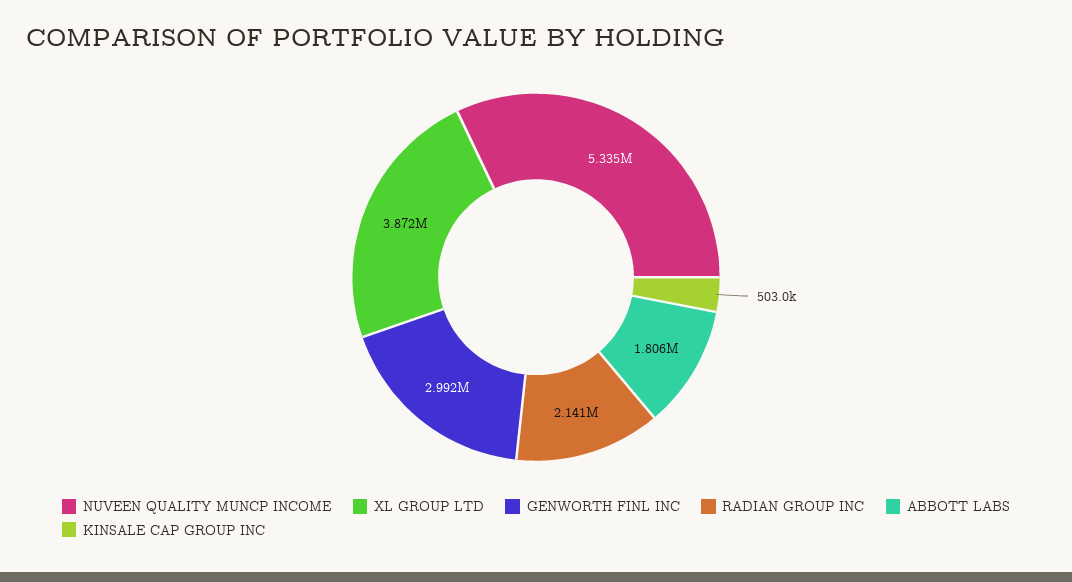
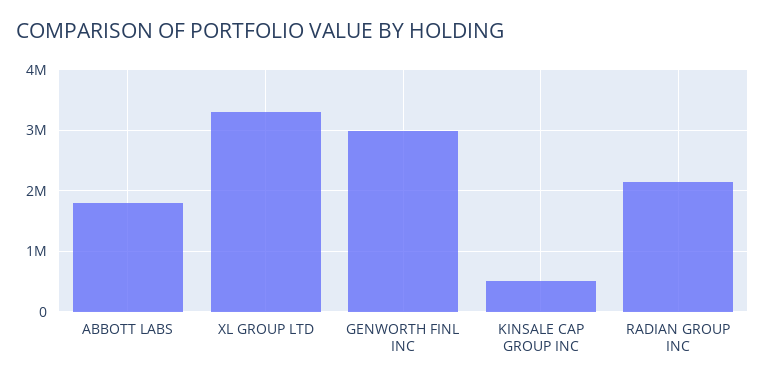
  {
-   "NUVEEN QUALITY MUNCP INCOME": 5335000,
-   "XL GROUP LTD": 3872000,
+   "XL GROUP LTD": 3300000,
    "GENWORTH FINL INC": 2992000,
    "RADIAN GROUP INC": 2141000,
    "ABBOTT LABS": 1806000,
    "KINSALE CAP GROUP INC": 503000
  }

